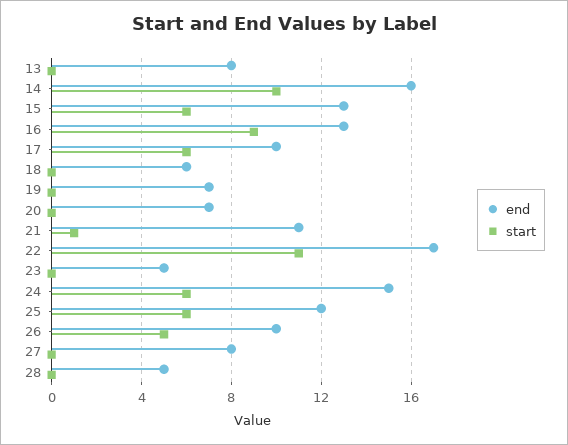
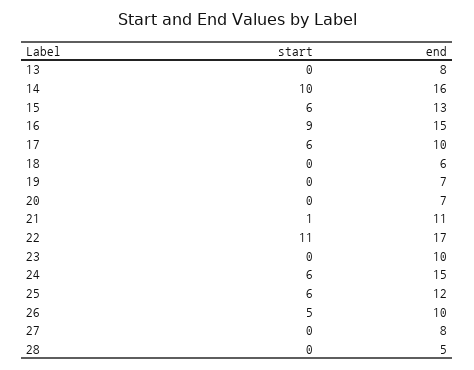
  {
    "end": {
      "13": 8,
      "14": 16,
      "15": 13,
-     "16": 13,
+     "16": 15,
      "17": 10,
      "18": 6,
      "19": 7,
      "20": 7,
      "21": 11,
      "22": 17,
-     "23": 5,
+     "23": 10,
      "24": 15,
      "25": 12,
      "26": 10,
      "27": 8,
      "28": 5
    },
    "start": {
      "13": 0,
      "14": 10,
      "15": 6,
      "16": 9,
      "17": 6,
      "18": 0,
      "19": 0,
      "20": 0,
      "21": 1,
      "22": 11,
      "23": 0,
      "24": 6,
      "25": 6,
      "26": 5,
      "27": 0,
      "28": 0
    }
  }

